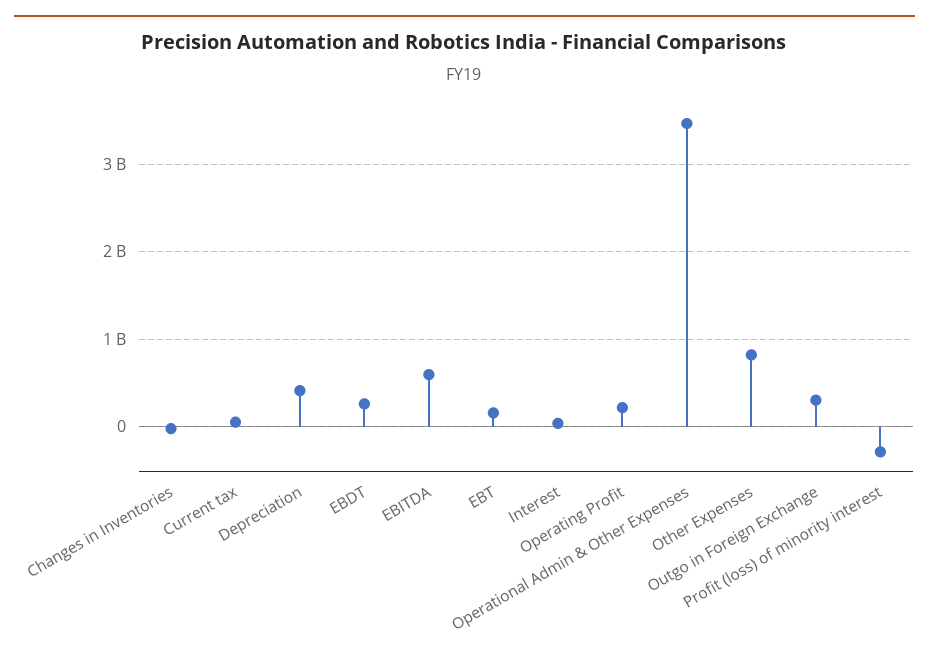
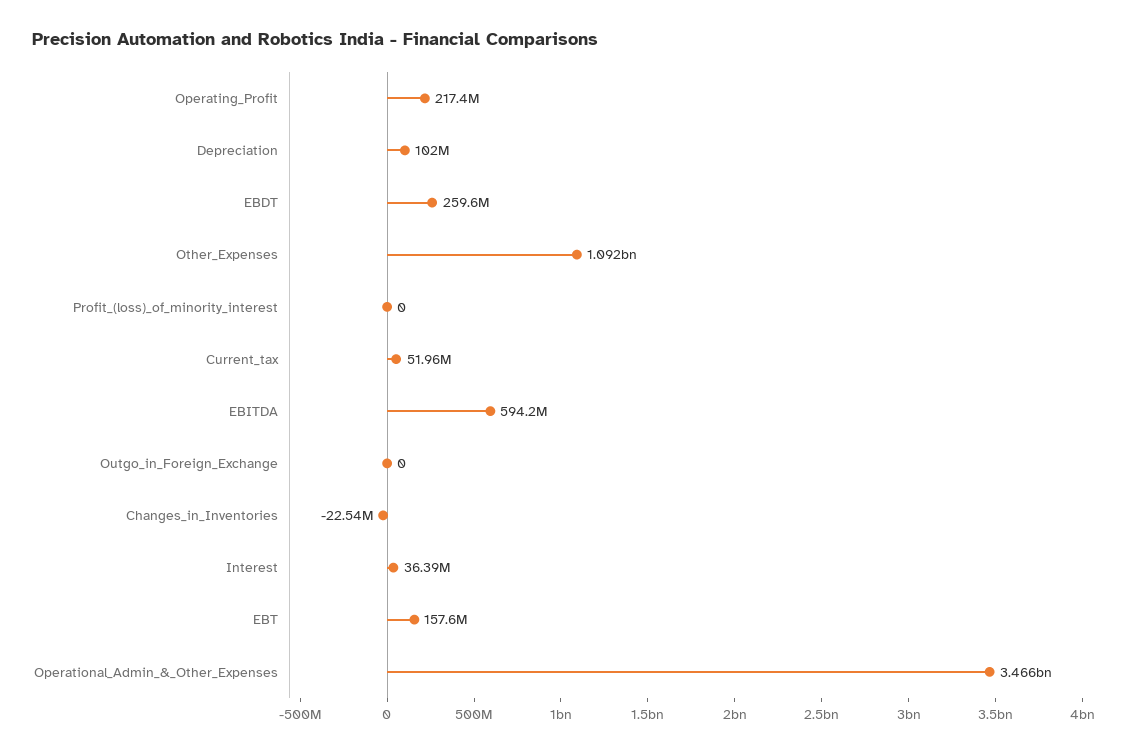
  {
    "Changes in Inventories": -22540000,
    "Current tax": 51960000,
-   "Depreciation": 400000000,
+   "Depreciation": 102000000,
    "EBDT": 259600000,
    "EBITDA": 594200000,
    "EBT": 157600000,
    "Interest": 36390000,
    "Operating Profit": 217400000,
    "Operational Admin & Other Expenses": 3466000000,
-   "Other Expenses": 800000000,
+   "Other Expenses": 1092000000,
-   "Outgo in Foreign Exchange": 300000000,
+   "Outgo in Foreign Exchange": 0,
-   "Profit (loss) of minority interest": -300000000
+   "Profit (loss) of minority interest": 0
  }

